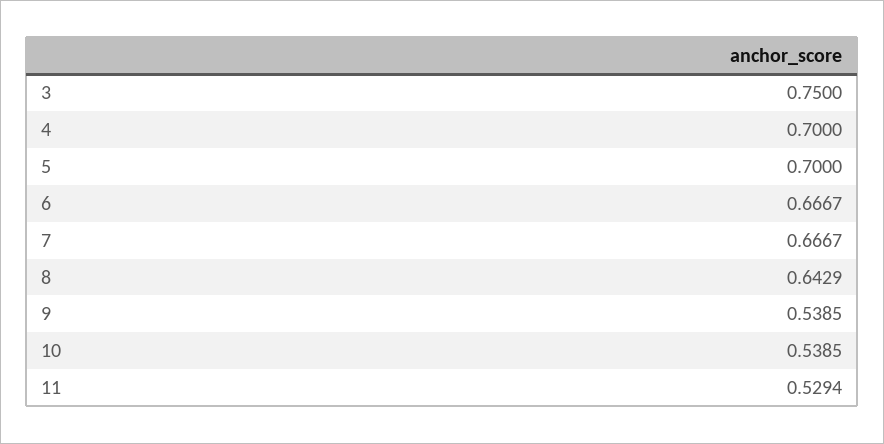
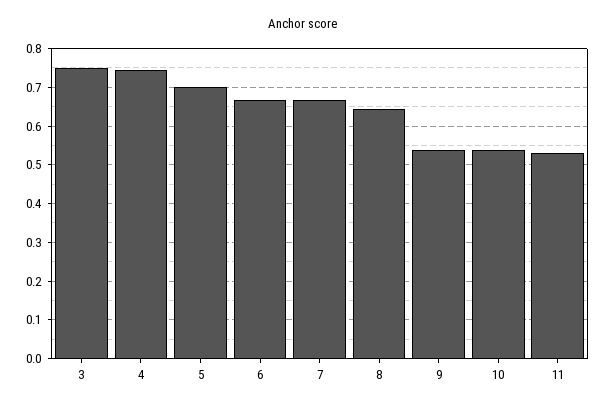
  {
    "3": 0.75,
-   "4": 0.7,
+   "4": 0.74,
    "5": 0.7,
    "6": 0.6667,
    "7": 0.6667,
    "8": 0.6429,
    "9": 0.5385,
    "10": 0.5385,
    "11": 0.5294
  }

